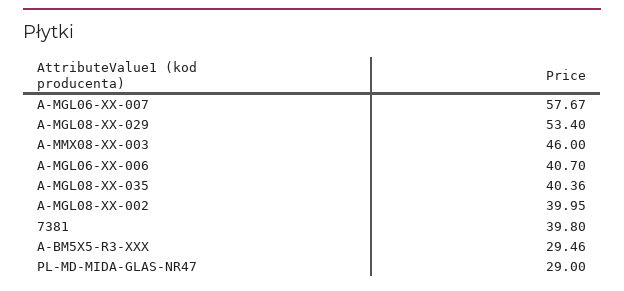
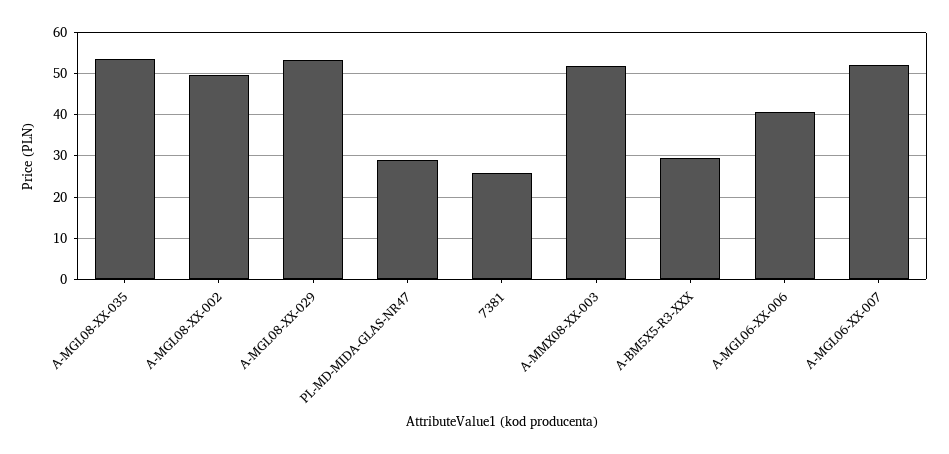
  {
-   "A-MGL06-XX-007": 57.67,
+   "A-MGL06-XX-007": 52,
    "A-MGL08-XX-029": 53.4,
-   "A-MMX08-XX-003": 46,
+   "A-MMX08-XX-003": 52,
    "A-MGL06-XX-006": 40.7,
-   "A-MGL08-XX-035": 40.36,
+   "A-MGL08-XX-035": 54,
-   "A-MGL08-XX-002": 39.95,
+   "A-MGL08-XX-002": 50,
-   "7381": 39.8,
+   "7381": 26,
    "A-BM5X5-R3-XXX": 29.46,
    "PL-MD-MIDA-GLAS-NR47": 29
  }

